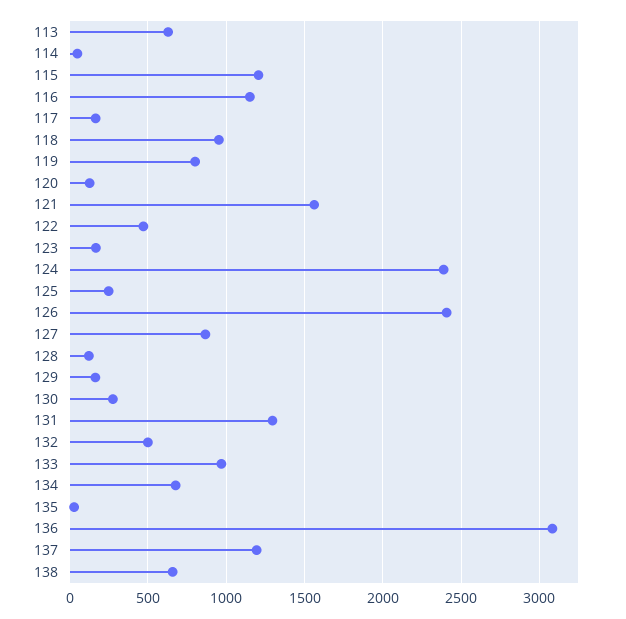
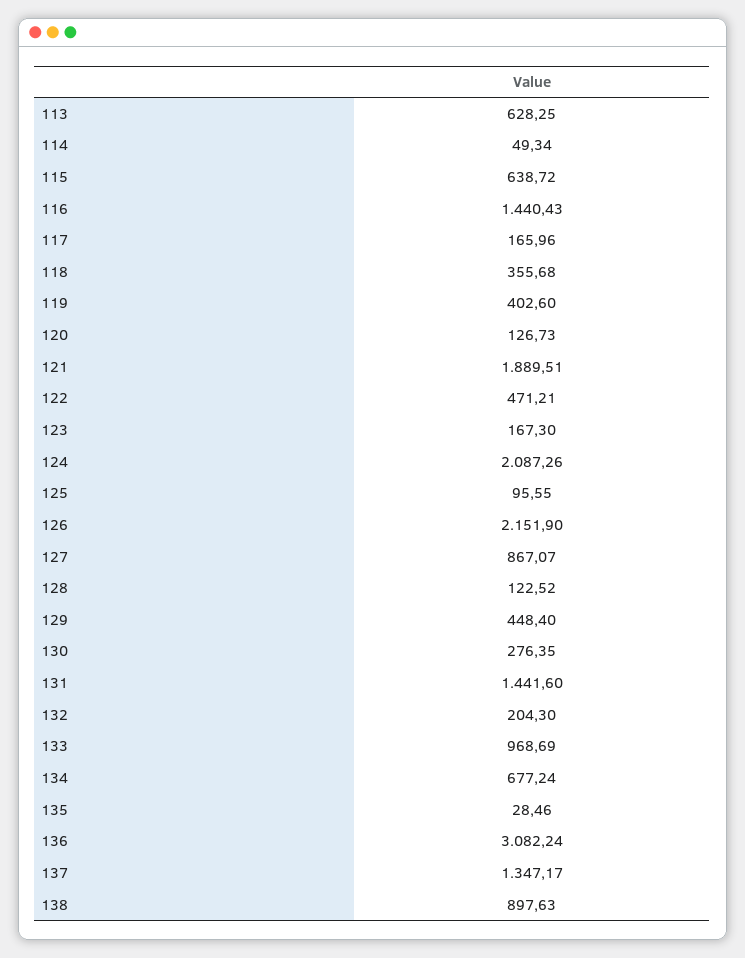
  {
    "113": 628.25,
    "114": 49.34,
-   "115": 1200,
+   "115": 638.72,
-   "116": 1150,
+   "116": 1440.43,
    "117": 165.96,
-   "118": 950,
+   "118": 355.68,
-   "119": 800,
+   "119": 402.6,
    "120": 126.73,
-   "121": 1550,
+   "121": 1889.51,
    "122": 471.21,
    "123": 167.3,
-   "124": 2400,
+   "124": 2087.26,
-   "125": 250,
+   "125": 95.55,
-   "126": 2400,
+   "126": 2151.9,
    "127": 867.07,
    "128": 122.52,
-   "129": 150,
+   "129": 448.4,
    "130": 276.35,
-   "131": 1300,
+   "131": 1441.6,
-   "132": 500,
+   "132": 204.3,
    "133": 968.69,
    "134": 677.24,
    "135": 28.46,
    "136": 3082.24,
-   "137": 1200,
+   "137": 1347.17,
-   "138": 650
+   "138": 897.63
  }

